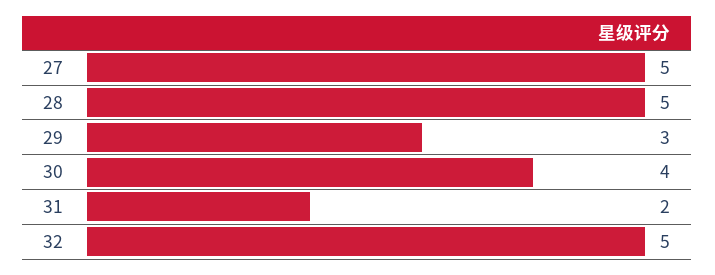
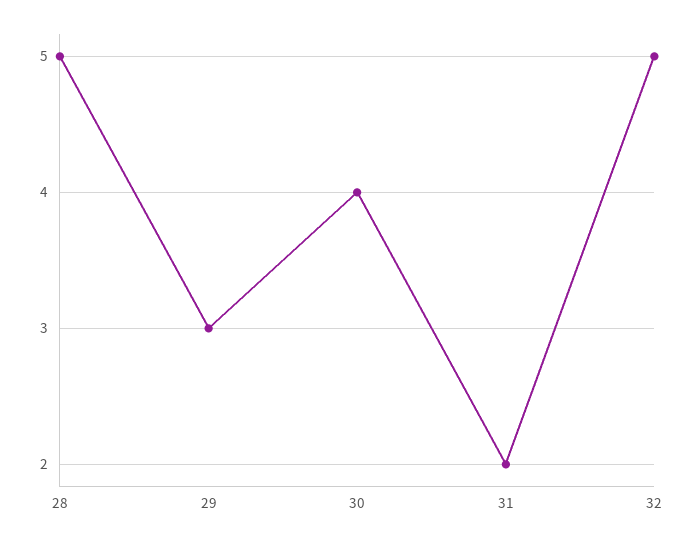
  {
-   "27": 5,
    "28": 5,
    "29": 3,
    "30": 4,
    "31": 2,
    "32": 5
  }

